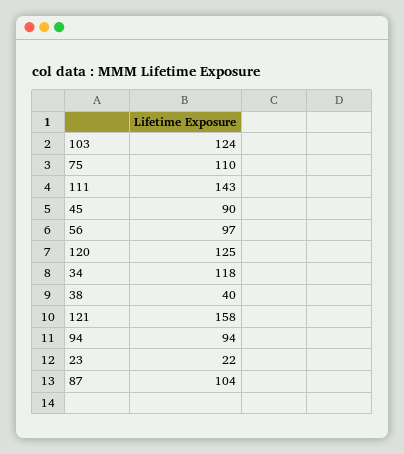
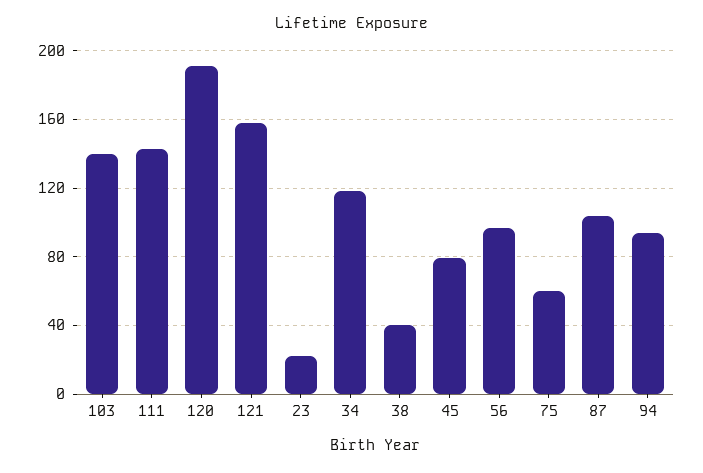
  {
-   "103": 124,
+   "103": 140,
-   "75": 110,
+   "75": 60,
    "111": 143,
-   "45": 90,
+   "45": 80,
    "56": 97,
-   "120": 125,
+   "120": 190,
    "34": 118,
    "38": 40,
    "121": 158,
    "94": 94,
    "23": 22,
    "87": 104
  }

